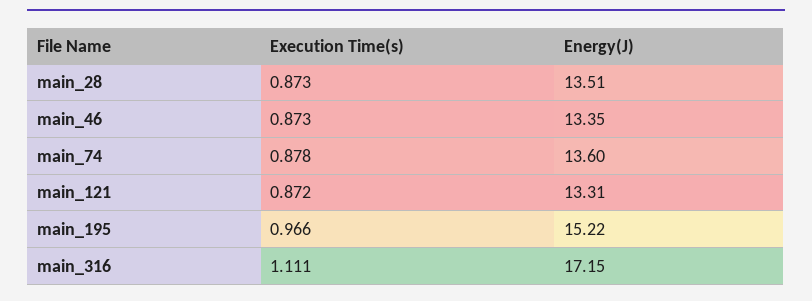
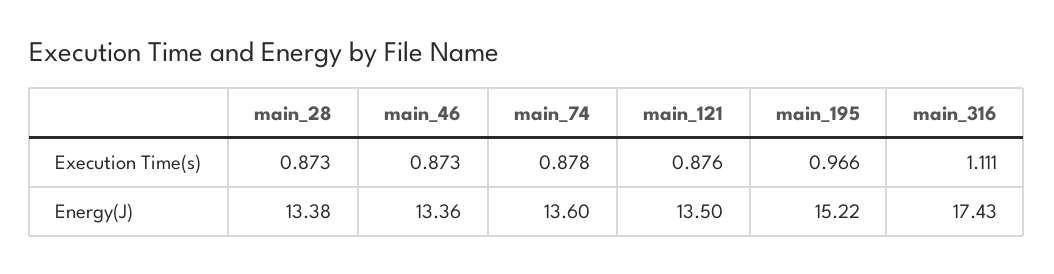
  {
    "Execution Time(s)": {
      "main_28": 0.873,
      "main_46": 0.873,
      "main_74": 0.878,
-     "main_121": 0.872,
+     "main_121": 0.876,
      "main_195": 0.966,
      "main_316": 1.111
    },
    "Energy(J)": {
-     "main_28": 13.51,
+     "main_28": 13.38,
-     "main_46": 13.35,
+     "main_46": 13.36,
      "main_74": 13.6,
-     "main_121": 13.31,
+     "main_121": 13.5,
      "main_195": 15.22,
-     "main_316": 17.15
+     "main_316": 17.43
    }
  }

